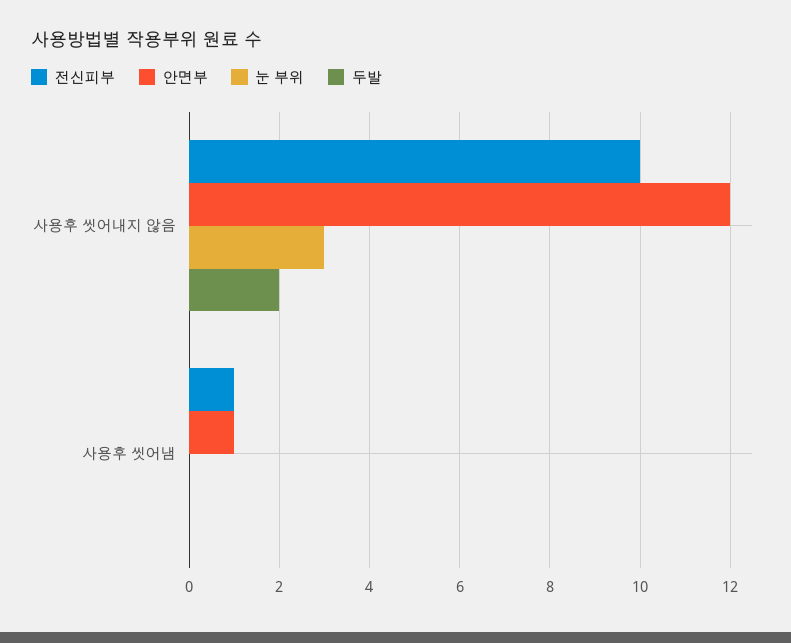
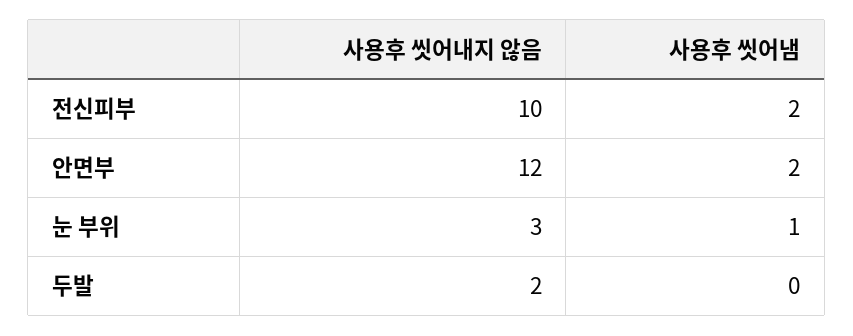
  {
    "전신피부": {
      "사용후 씻어내지 않음": 10,
-     "사용후 씻어냄": 1
+     "사용후 씻어냄": 2
    },
    "안면부": {
      "사용후 씻어내지 않음": 12,
-     "사용후 씻어냄": 1
+     "사용후 씻어냄": 2
    },
    "눈 부위": {
      "사용후 씻어내지 않음": 3,
-     "사용후 씻어냄": 0
+     "사용후 씻어냄": 1
    },
    "두발": {
      "사용후 씻어내지 않음": 2,
      "사용후 씻어냄": 0
    }
  }

